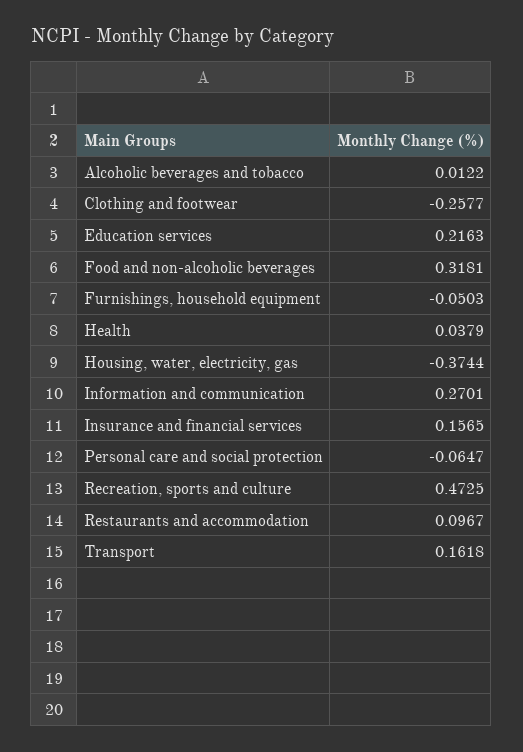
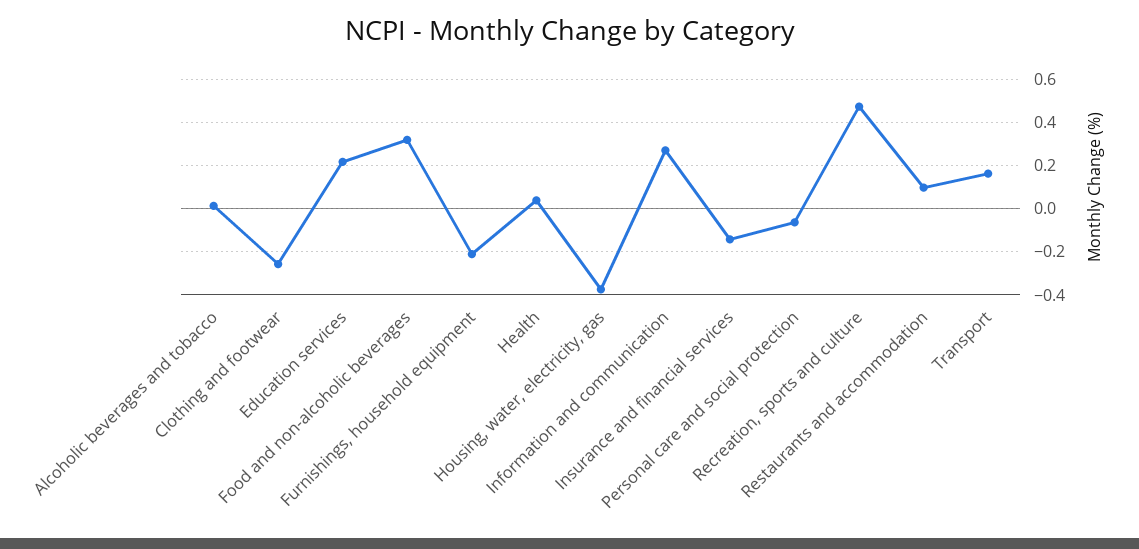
  {
    "Alcoholic beverages and tobacco": 0.0122,
    "Clothing and footwear": -0.2577,
    "Education services": 0.2163,
    "Food and non-alcoholic beverages": 0.3181,
-   "Furnishings, household equipment": -0.0503,
+   "Furnishings, household equipment": -0.2,
    "Health": 0.0379,
    "Housing, water, electricity, gas": -0.3744,
    "Information and communication": 0.2701,
-   "Insurance and financial services": 0.1565,
+   "Insurance and financial services": -0.15,
    "Personal care and social protection": -0.0647,
    "Recreation, sports and culture": 0.4725,
    "Restaurants and accommodation": 0.0967,
    "Transport": 0.1618
  }

